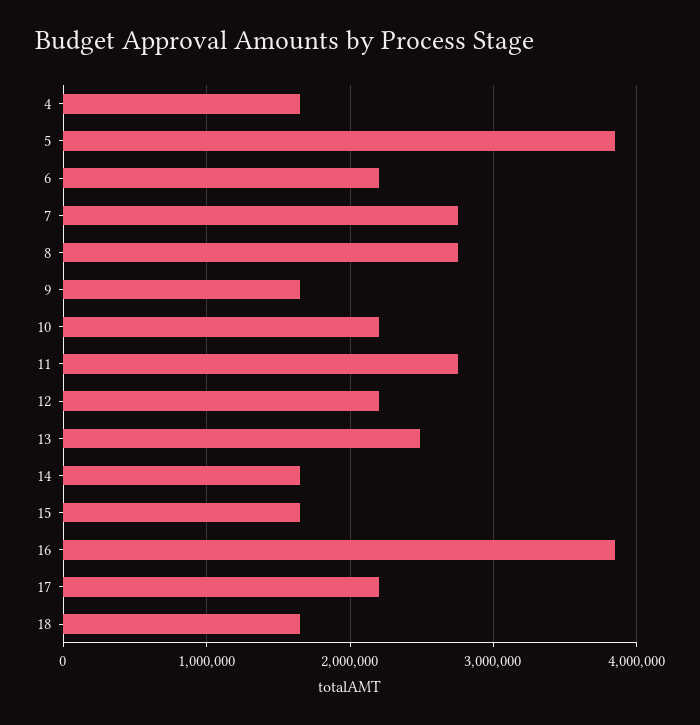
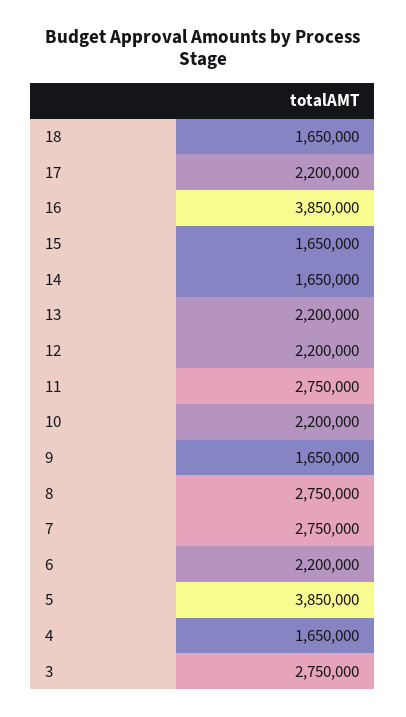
  {
    "4": 1650000,
    "5": 3850000,
    "6": 2200000,
    "7": 2750000,
    "8": 2750000,
    "9": 1650000,
    "10": 2200000,
    "11": 2750000,
    "12": 2200000,
-   "13": 2500000,
+   "13": 2200000,
    "14": 1650000,
    "15": 1650000,
    "16": 3850000,
    "17": 2200000,
-   "18": 1650000
+   "18": 1650000,
+   "3": 2750000
  }

